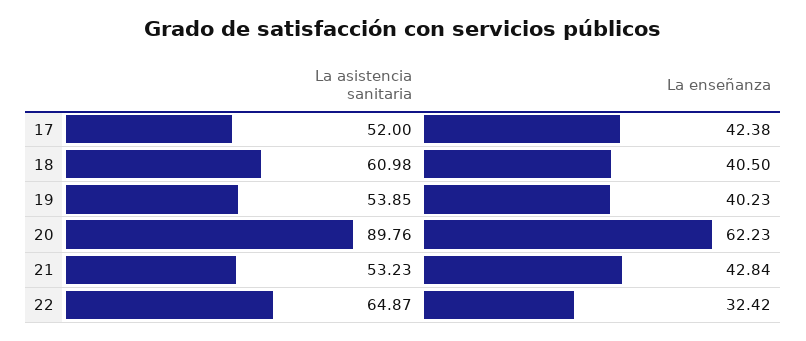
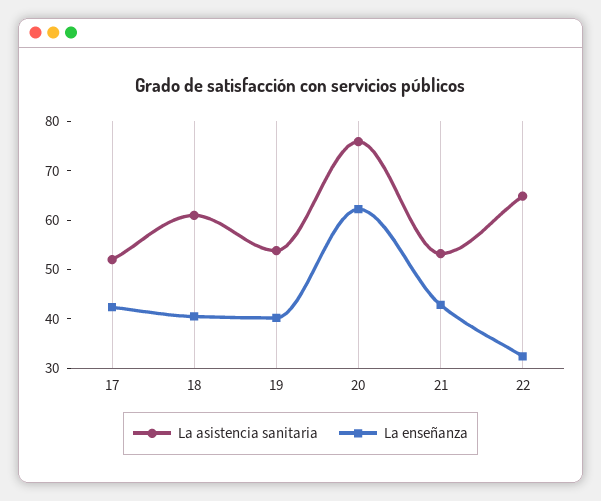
  {
    "La asistencia sanitaria": {
      "17": 52,
      "18": 60.98,
      "19": 53.85,
-     "20": 89.76,
+     "20": 76,
      "21": 53.23,
      "22": 64.87
    },
    "La enseñanza": {
      "17": 42.38,
      "18": 40.5,
      "19": 40.23,
      "20": 62.23,
      "21": 42.84,
      "22": 32.42
    }
  }

